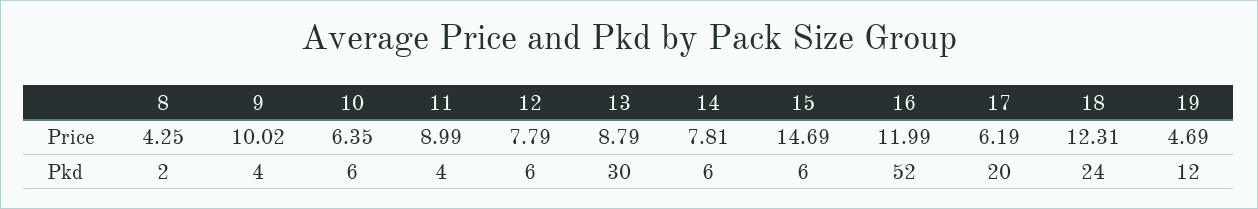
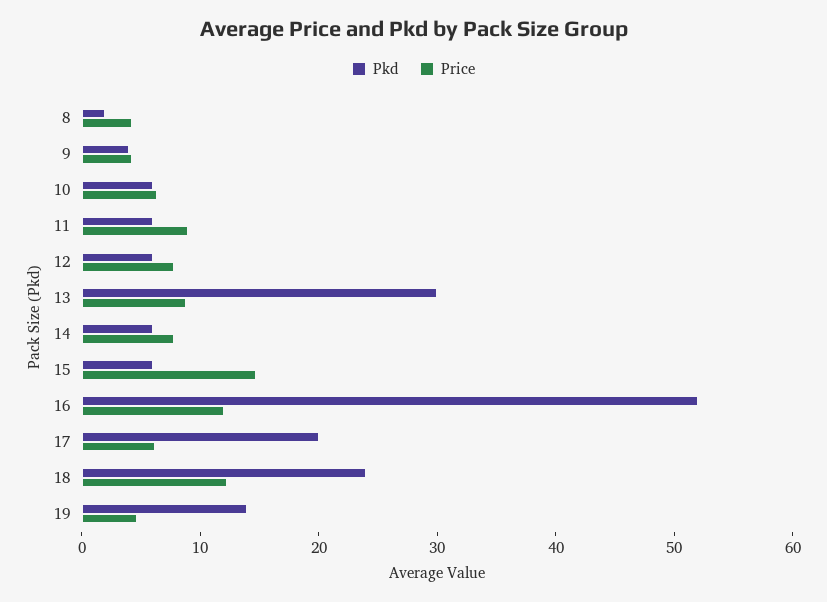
  {
    "Price": {
      "8": 4.25,
-     "9": 10.02,
+     "9": 4,
      "10": 6.35,
      "11": 8.99,
      "12": 7.79,
      "13": 8.79,
      "14": 7.81,
      "15": 14.69,
      "16": 11.99,
      "17": 6.19,
      "18": 12.31,
      "19": 4.69
    },
    "Pkd": {
      "8": 2,
      "9": 4,
      "10": 6,
-     "11": 4,
+     "11": 6,
      "12": 6,
      "13": 30,
      "14": 6,
      "15": 6,
      "16": 52,
      "17": 20,
      "18": 24,
-     "19": 12
+     "19": 14
    }
  }

